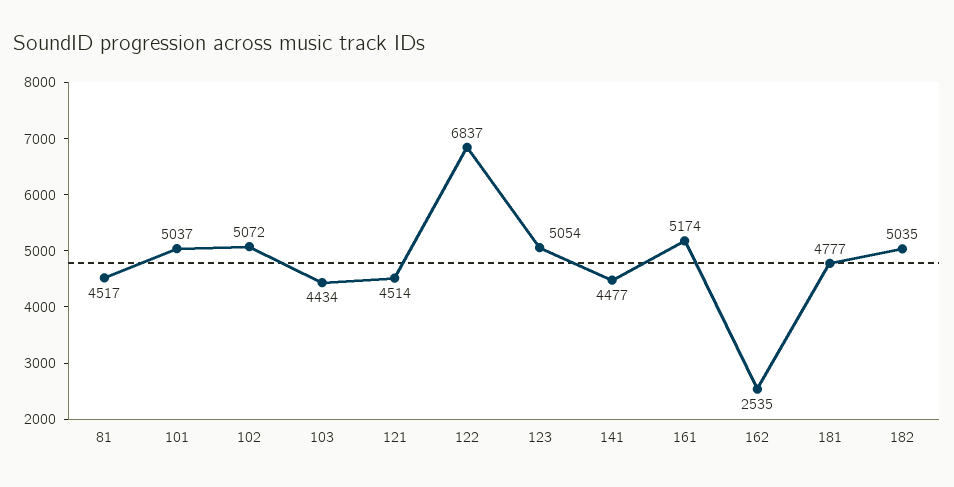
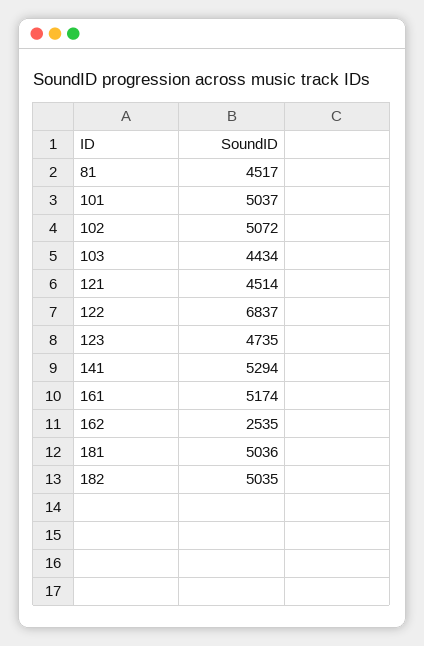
  {
    "81": 4517,
    "101": 5037,
    "102": 5072,
    "103": 4434,
    "121": 4514,
    "122": 6837,
-   "123": 5054,
+   "123": 4735,
-   "141": 4477,
+   "141": 5294,
    "161": 5174,
    "162": 2535,
-   "181": 4777,
+   "181": 5036,
    "182": 5035
  }

